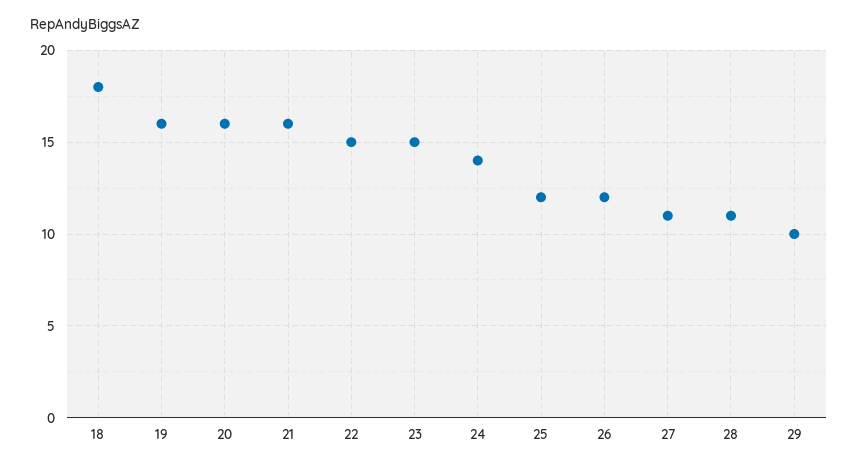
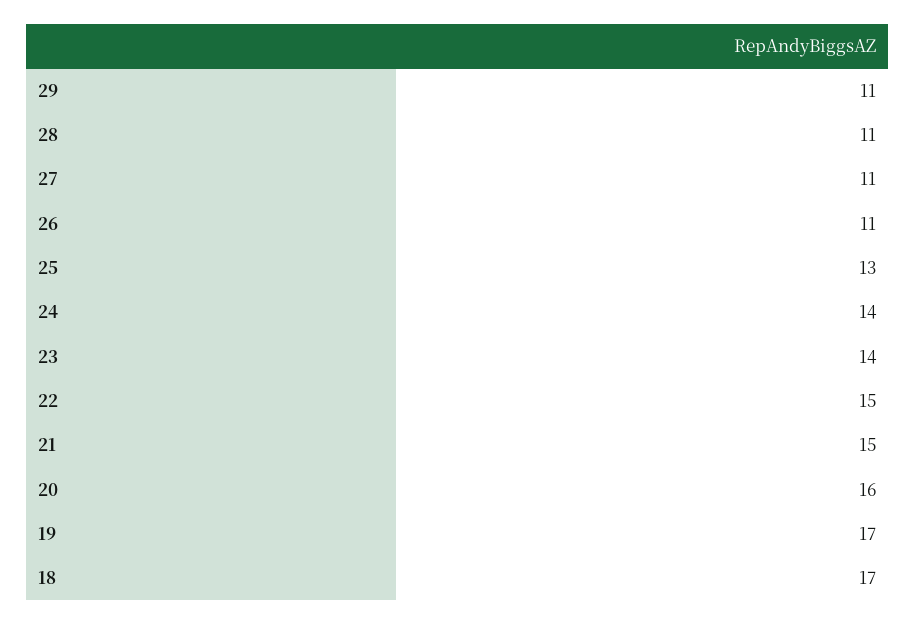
  {
-   "18": 18,
+   "18": 17,
-   "19": 16,
+   "19": 17,
    "20": 16,
-   "21": 16,
+   "21": 15,
    "22": 15,
-   "23": 15,
+   "23": 14,
    "24": 14,
-   "25": 12,
+   "25": 13,
-   "26": 12,
+   "26": 11,
    "27": 11,
    "28": 11,
-   "29": 10
+   "29": 11
  }

